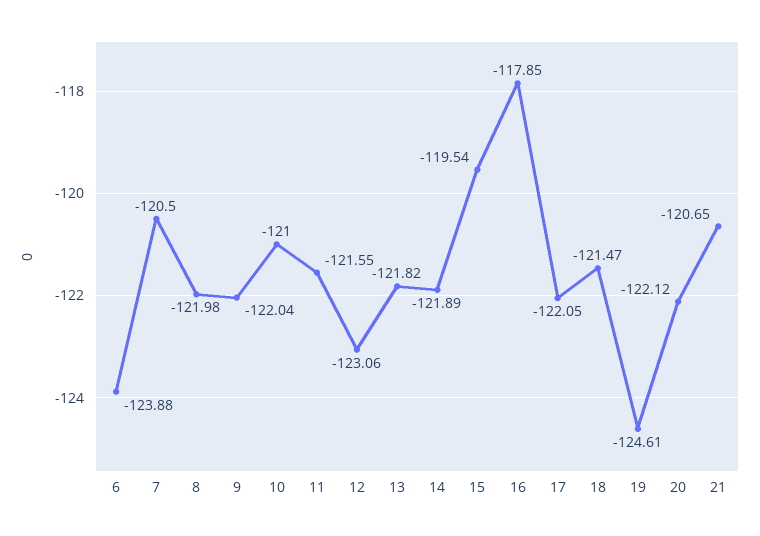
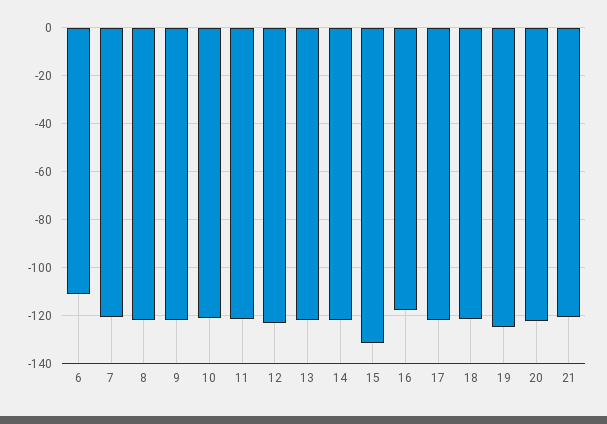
  {
-   "6": -123.88,
+   "6": -110,
    "7": -120.5,
    "8": -121.98,
    "9": -122.04,
    "10": -121,
    "11": -121.55,
    "12": -123.06,
    "13": -121.82,
    "14": -121.89,
-   "15": -119.54,
+   "15": -130,
    "16": -117.85,
    "17": -122.05,
    "18": -121.47,
    "19": -124.61,
    "20": -122.12,
    "21": -120.65
  }

